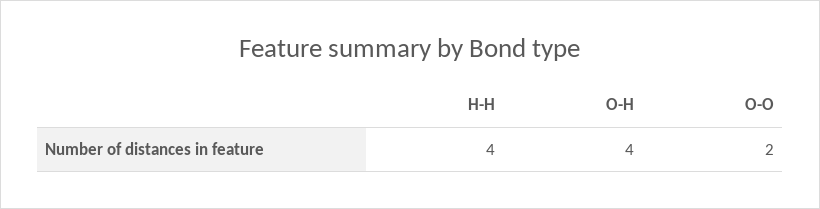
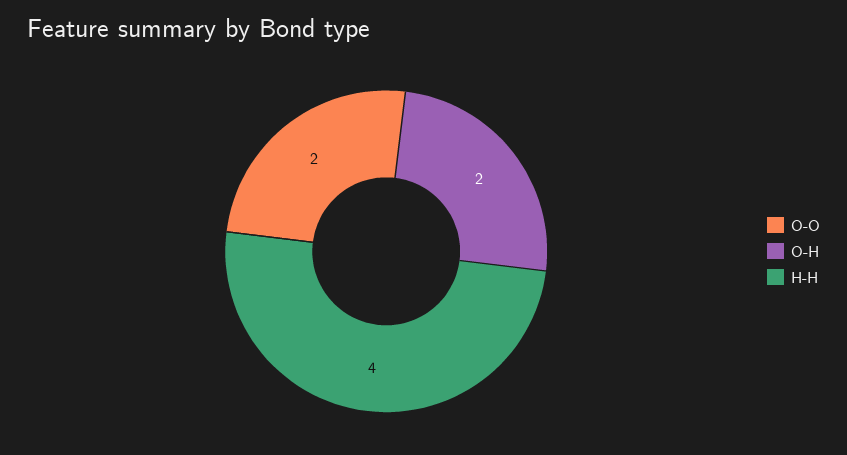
  {
    "H-H": 4,
-   "O-H": 4,
+   "O-H": 2,
    "O-O": 2
  }

